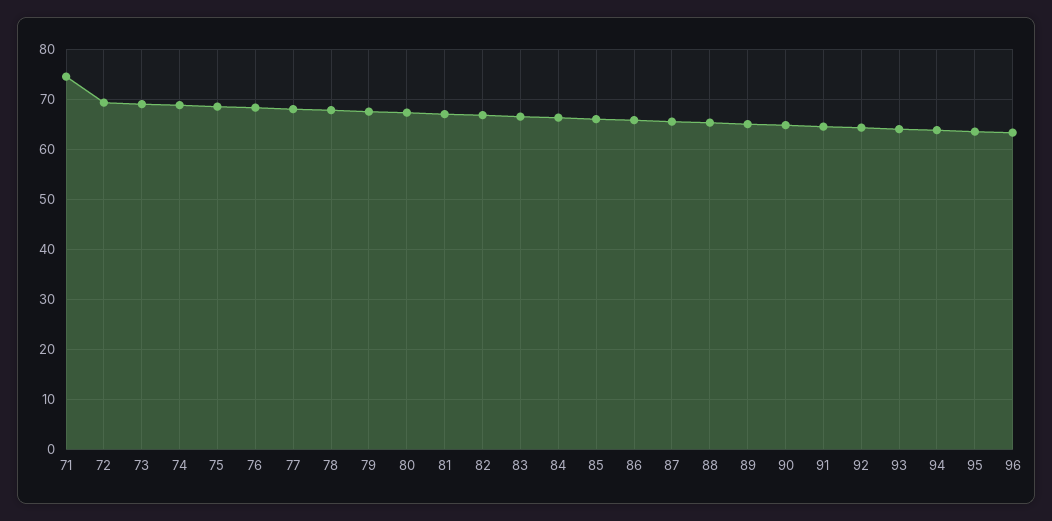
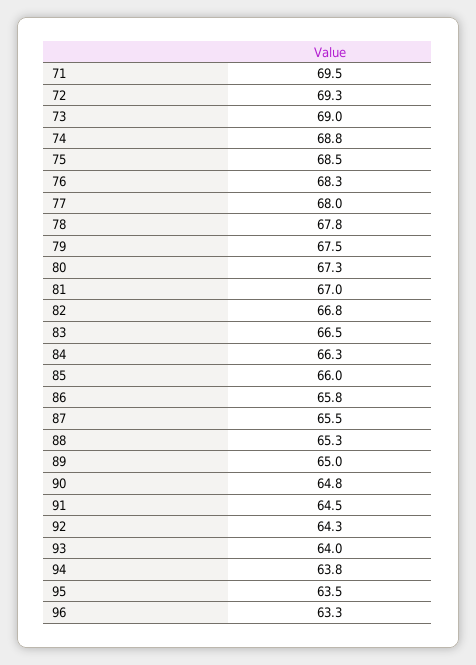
  {
-   "71": 74,
+   "71": 69.5,
    "72": 69.3,
    "73": 69,
    "74": 68.8,
    "75": 68.5,
    "76": 68.3,
    "77": 68,
    "78": 67.8,
    "79": 67.5,
    "80": 67.3,
    "81": 67,
    "82": 66.8,
    "83": 66.5,
    "84": 66.3,
    "85": 66,
    "86": 65.8,
    "87": 65.5,
    "88": 65.3,
    "89": 65,
    "90": 64.8,
    "91": 64.5,
    "92": 64.3,
    "93": 64,
    "94": 63.8,
    "95": 63.5,
    "96": 63.3
  }

